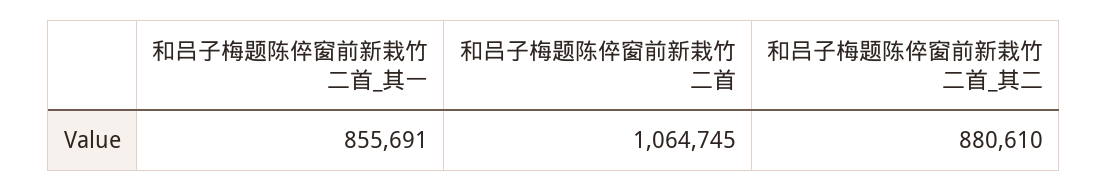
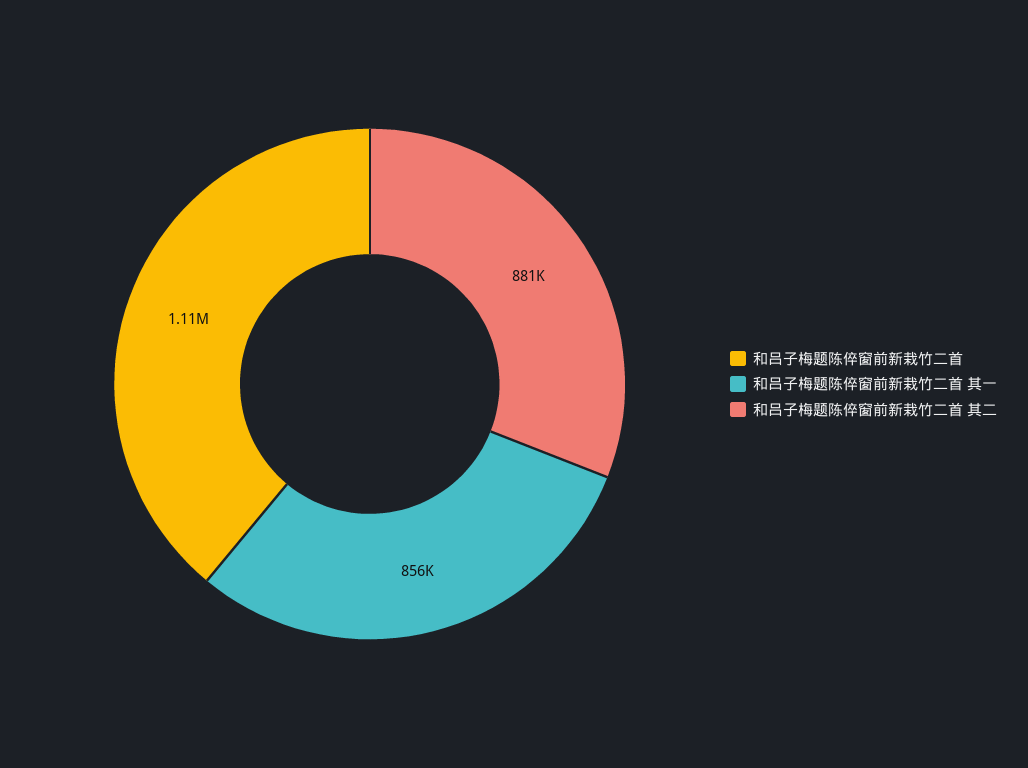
  {
    "和吕子梅题陈倅窗前新栽竹二首_其一": 855691,
-   "和吕子梅题陈倅窗前新栽竹二首": 1064745,
+   "和吕子梅题陈倅窗前新栽竹二首": 1110000,
    "和吕子梅题陈倅窗前新栽竹二首_其二": 880610
  }

